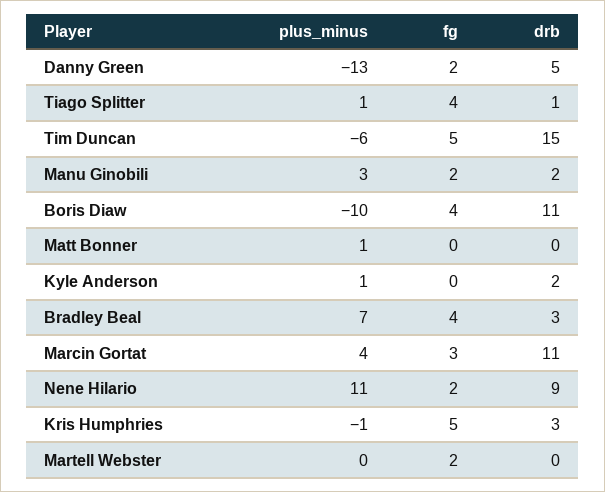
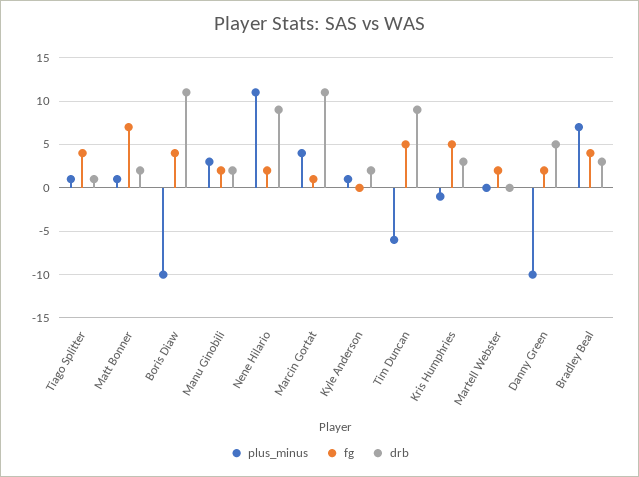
  {
    "plus_minus": {
-     "Danny Green": -13,
+     "Danny Green": -10,
      "Tiago Splitter": 1,
      "Tim Duncan": -6,
      "Manu Ginobili": 3,
      "Boris Diaw": -10,
      "Matt Bonner": 1,
      "Kyle Anderson": 1,
      "Bradley Beal": 7,
      "Marcin Gortat": 4,
      "Nene Hilario": 11,
      "Kris Humphries": -1,
      "Martell Webster": 0
    },
    "fg": {
      "Danny Green": 2,
      "Tiago Splitter": 4,
      "Tim Duncan": 5,
      "Manu Ginobili": 2,
      "Boris Diaw": 4,
-     "Matt Bonner": 0,
+     "Matt Bonner": 7,
      "Kyle Anderson": 0,
      "Bradley Beal": 4,
-     "Marcin Gortat": 3,
+     "Marcin Gortat": 1,
      "Nene Hilario": 2,
      "Kris Humphries": 5,
      "Martell Webster": 2
    },
    "drb": {
      "Danny Green": 5,
      "Tiago Splitter": 1,
-     "Tim Duncan": 15,
+     "Tim Duncan": 9,
      "Manu Ginobili": 2,
      "Boris Diaw": 11,
-     "Matt Bonner": 0,
+     "Matt Bonner": 2,
      "Kyle Anderson": 2,
      "Bradley Beal": 3,
      "Marcin Gortat": 11,
      "Nene Hilario": 9,
      "Kris Humphries": 3,
      "Martell Webster": 0
    }
  }

